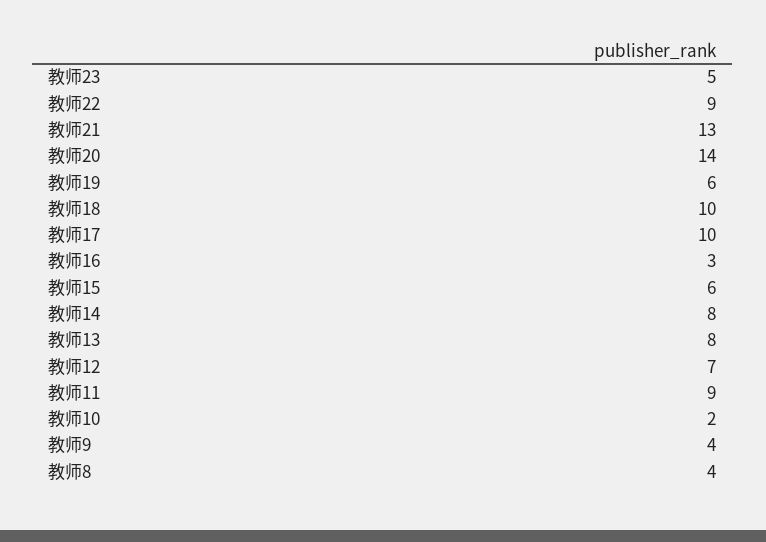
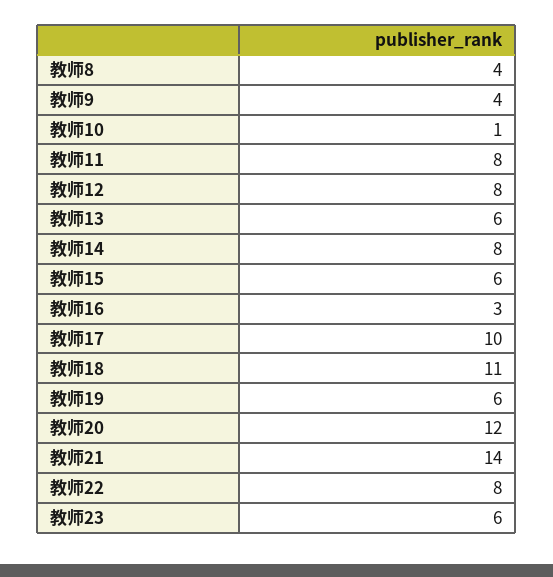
  {
-   "教师23": 5,
+   "教师23": 6,
-   "教师22": 9,
+   "教师22": 8,
-   "教师21": 13,
+   "教师21": 14,
-   "教师20": 14,
+   "教师20": 12,
    "教师19": 6,
-   "教师18": 10,
+   "教师18": 11,
    "教师17": 10,
    "教师16": 3,
    "教师15": 6,
    "教师14": 8,
-   "教师13": 8,
+   "教师13": 6,
-   "教师12": 7,
+   "教师12": 8,
-   "教师11": 9,
+   "教师11": 8,
-   "教师10": 2,
+   "教师10": 1,
    "教师9": 4,
    "教师8": 4
  }

